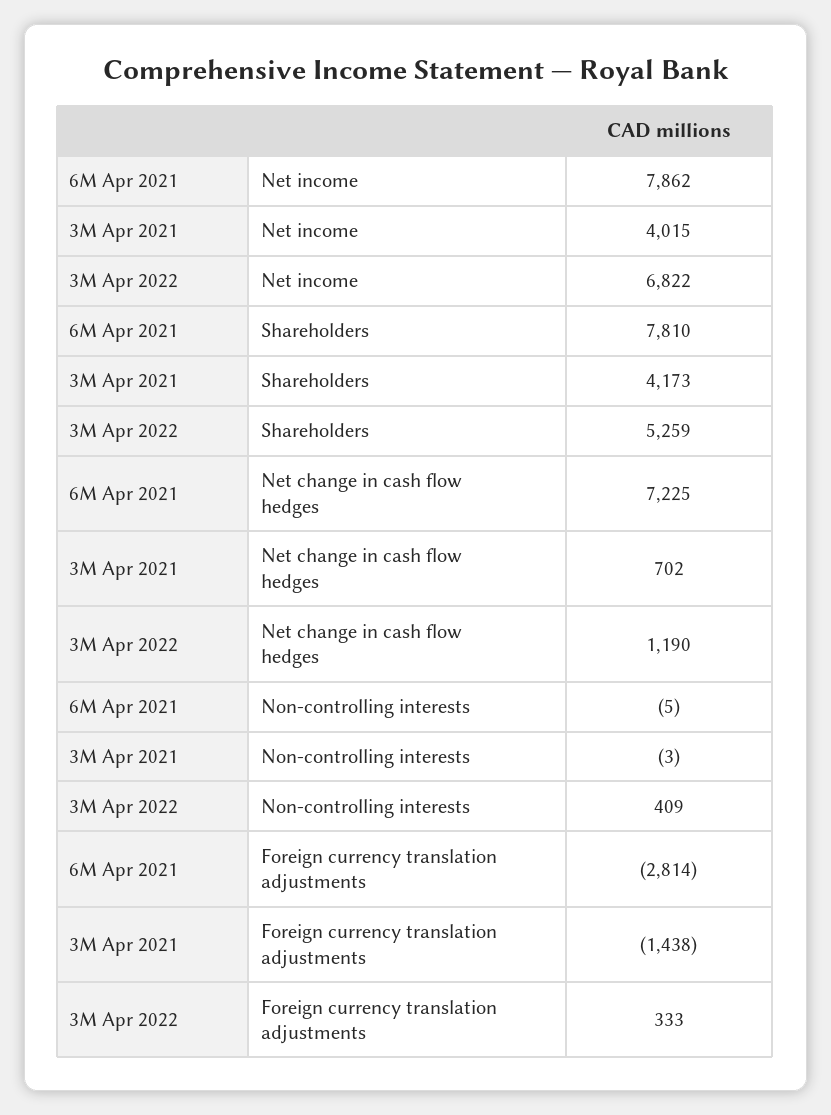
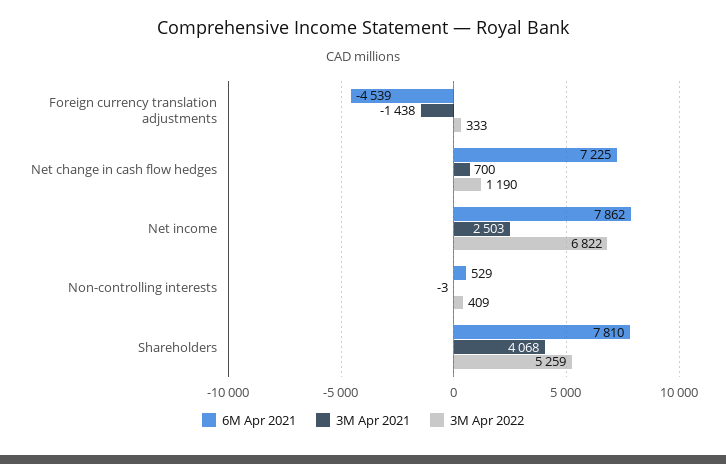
  {
    "6M Apr 2021": {
      "Net income": 7862,
      "Shareholders": 7810,
      "Net change in cash flow hedges": 7225,
-     "Non-controlling interests": -5,
+     "Non-controlling interests": 529,
-     "Foreign currency translation adjustments": -2814
+     "Foreign currency translation adjustments": -4539
    },
    "3M Apr 2021": {
-     "Net income": 4015,
+     "Net income": 2503,
-     "Shareholders": 4173,
+     "Shareholders": 4068,
-     "Net change in cash flow hedges": 702,
+     "Net change in cash flow hedges": 700,
      "Non-controlling interests": -3,
      "Foreign currency translation adjustments": -1438
    },
    "3M Apr 2022": {
      "Net income": 6822,
      "Shareholders": 5259,
      "Net change in cash flow hedges": 1190,
      "Non-controlling interests": 409,
      "Foreign currency translation adjustments": 333
    }
  }

